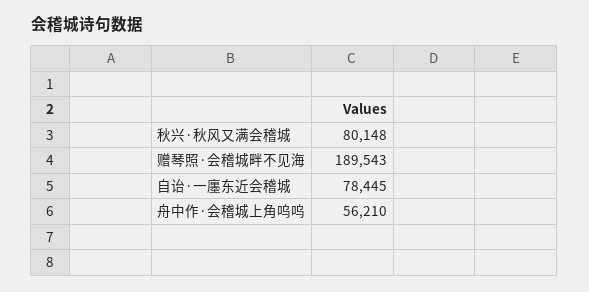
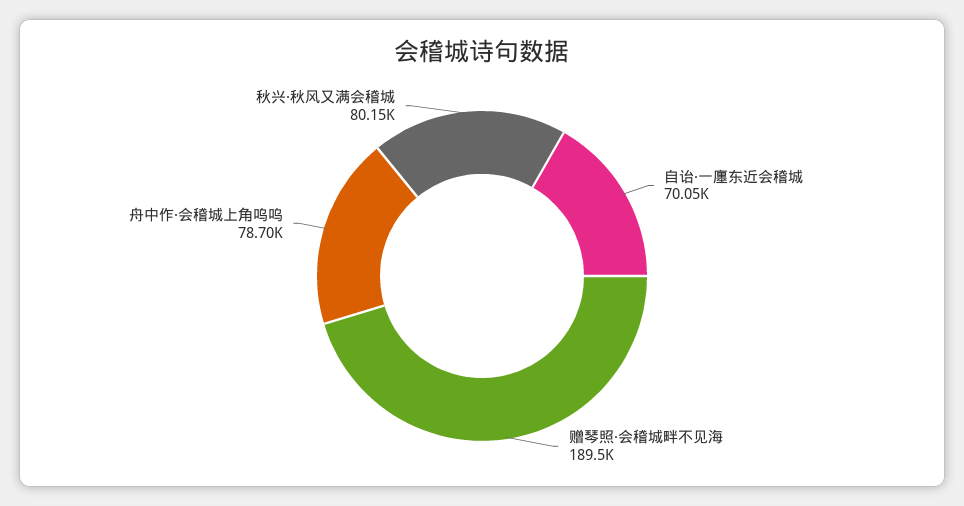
  {
    "秋兴·秋风又满会稽城": 80148,
    "赠琴照·会稽城畔不见海": 189543,
-   "自诒·一廛东近会稽城": 78445,
+   "自诒·一廛东近会稽城": 70050,
-   "舟中作·会稽城上角呜呜": 56210
+   "舟中作·会稽城上角呜呜": 78700
  }

